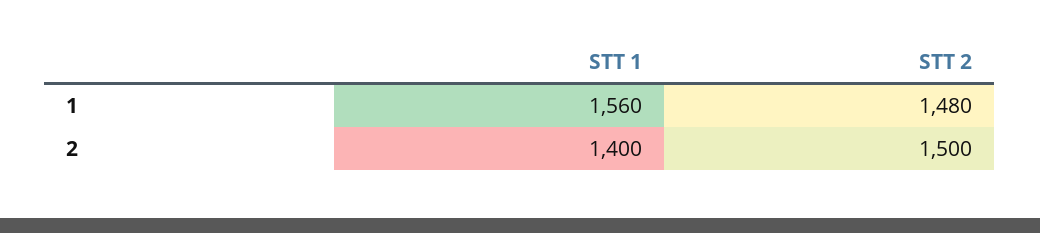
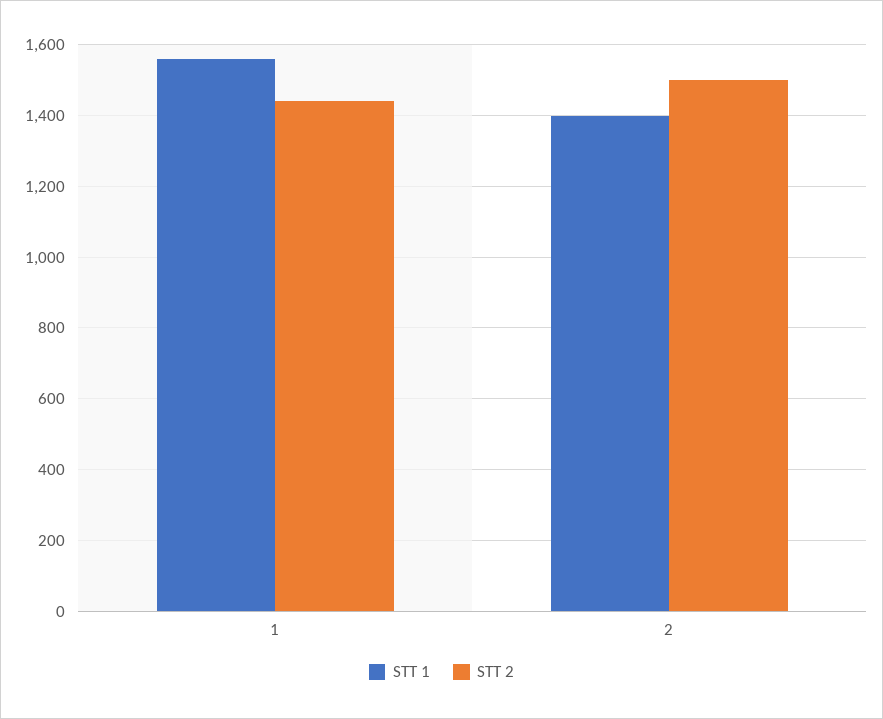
  {
    "STT 1": {
      "1": 1560,
      "2": 1400
    },
    "STT 2": {
-     "1": 1480,
+     "1": 1440,
      "2": 1500
    }
  }

